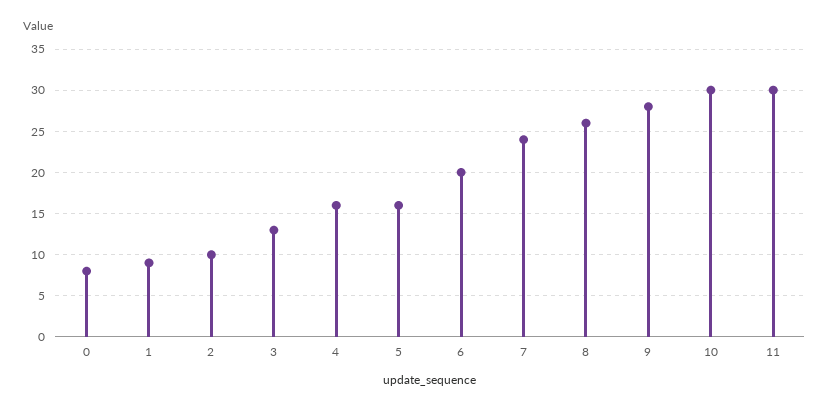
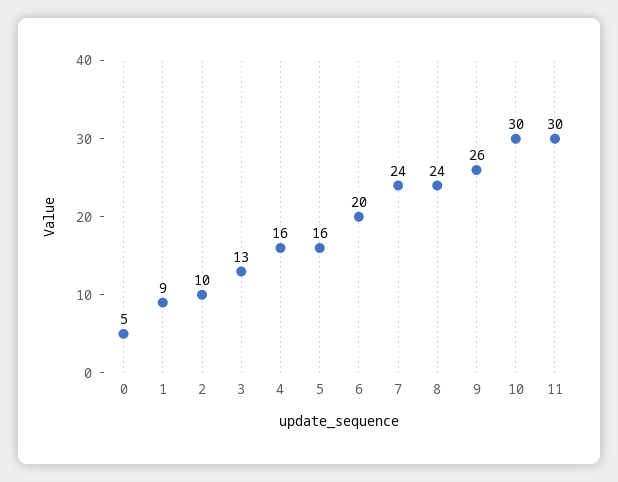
  {
-   "0": 8,
+   "0": 5,
    "1": 9,
    "2": 10,
    "3": 13,
    "4": 16,
    "5": 16,
    "6": 20,
    "7": 24,
-   "8": 26,
+   "8": 24,
-   "9": 28,
+   "9": 26,
    "10": 30,
    "11": 30
  }

